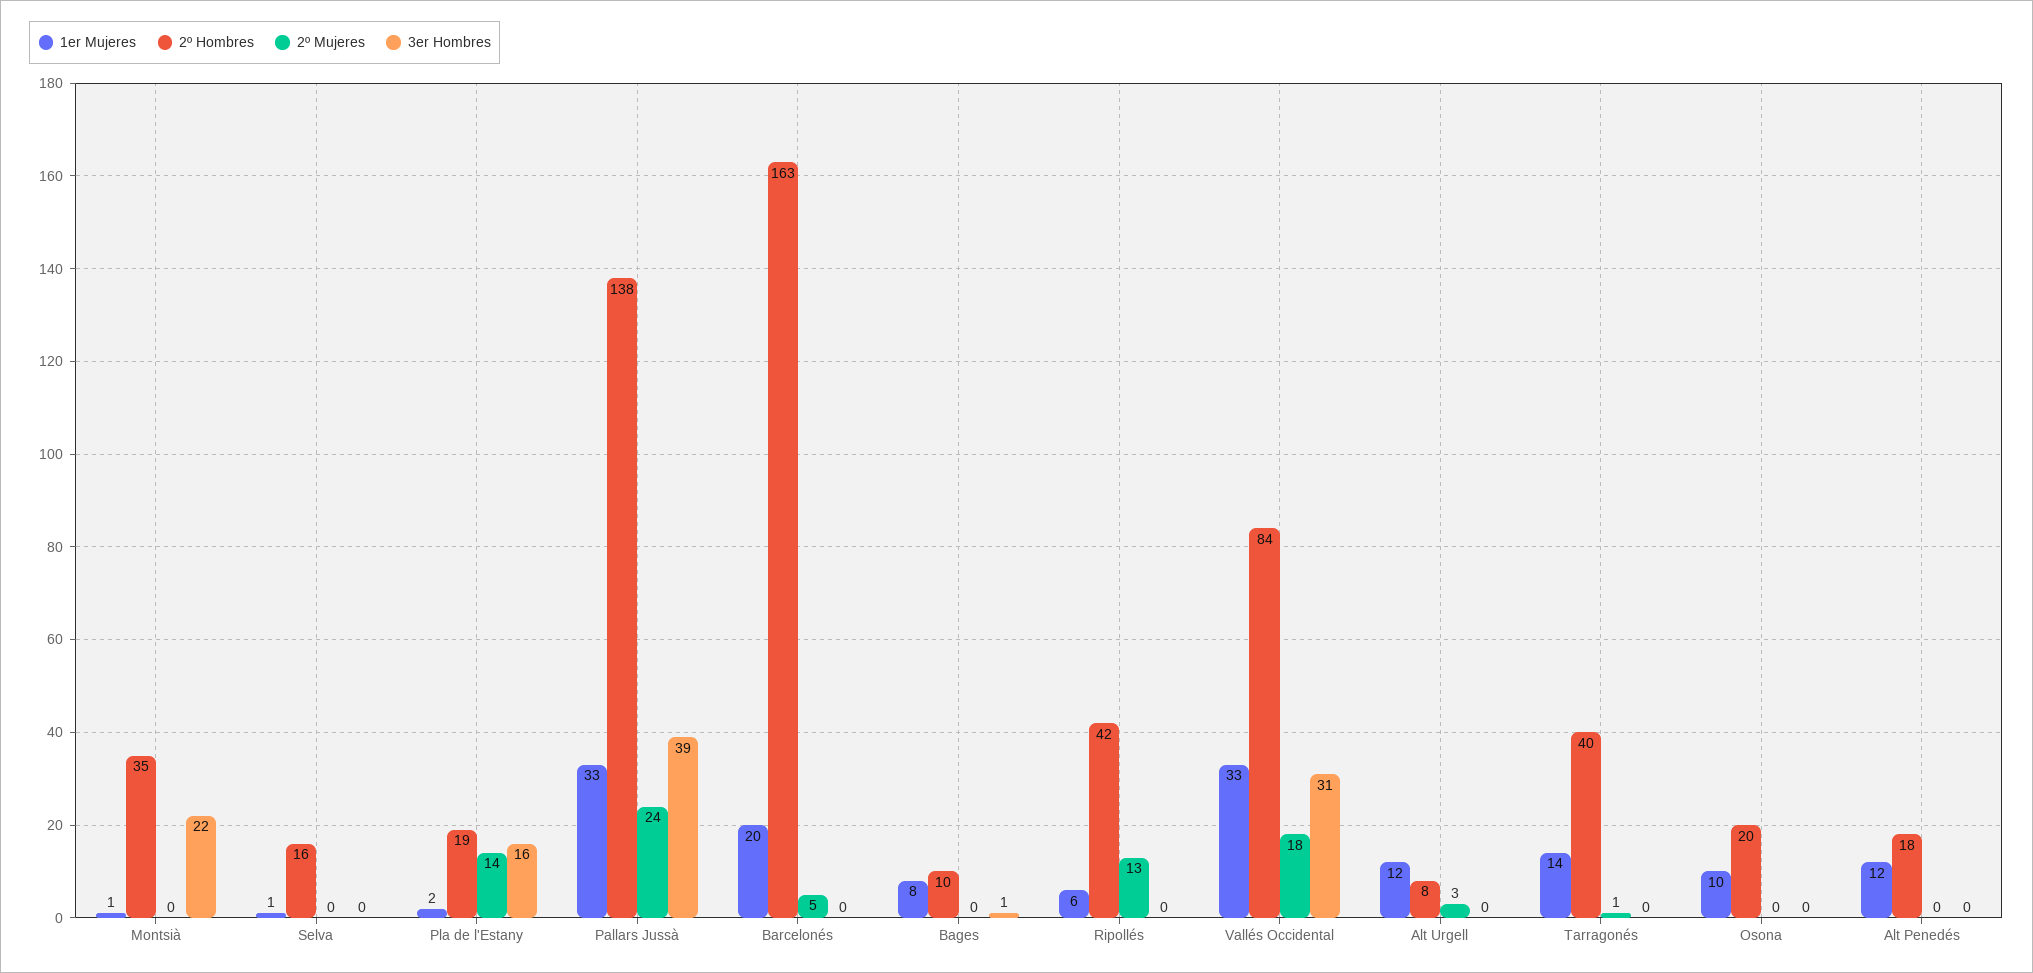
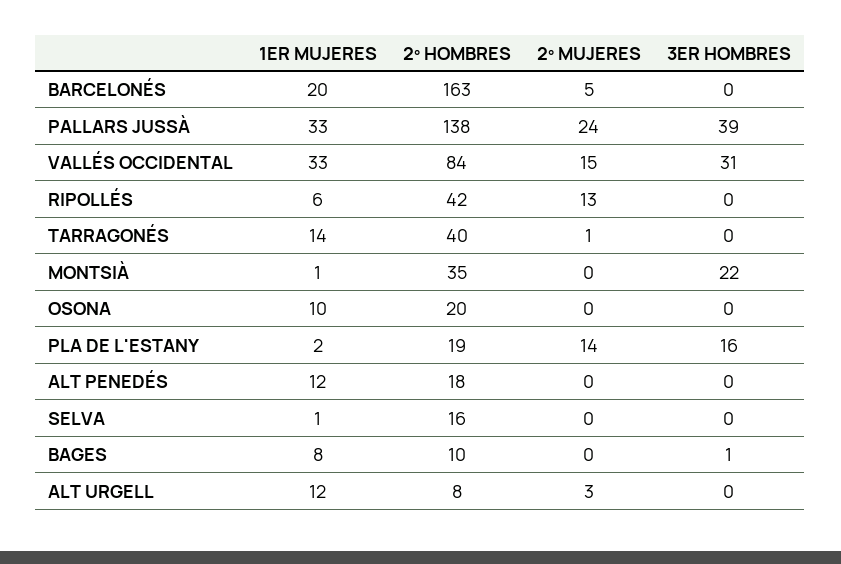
  {
    "1er Mujeres": {
      "Montsià": 1,
      "Selva": 1,
      "Pla de l'Estany": 2,
      "Pallars Jussà": 33,
      "Barcelonés": 20,
      "Bages": 8,
      "Ripollés": 6,
      "Vallés Occidental": 33,
      "Alt Urgell": 12,
      "Tarragonés": 14,
      "Osona": 10,
      "Alt Penedés": 12
    },
    "2º Hombres": {
      "Montsià": 35,
      "Selva": 16,
      "Pla de l'Estany": 19,
      "Pallars Jussà": 138,
      "Barcelonés": 163,
      "Bages": 10,
      "Ripollés": 42,
      "Vallés Occidental": 84,
      "Alt Urgell": 8,
      "Tarragonés": 40,
      "Osona": 20,
      "Alt Penedés": 18
    },
    "2º Mujeres": {
      "Montsià": 0,
      "Selva": 0,
      "Pla de l'Estany": 14,
      "Pallars Jussà": 24,
      "Barcelonés": 5,
      "Bages": 0,
      "Ripollés": 13,
-     "Vallés Occidental": 18,
+     "Vallés Occidental": 15,
      "Alt Urgell": 3,
      "Tarragonés": 1,
      "Osona": 0,
      "Alt Penedés": 0
    },
    "3er Hombres": {
      "Montsià": 22,
      "Selva": 0,
      "Pla de l'Estany": 16,
      "Pallars Jussà": 39,
      "Barcelonés": 0,
      "Bages": 1,
      "Ripollés": 0,
      "Vallés Occidental": 31,
      "Alt Urgell": 0,
      "Tarragonés": 0,
      "Osona": 0,
      "Alt Penedés": 0
    }
  }

